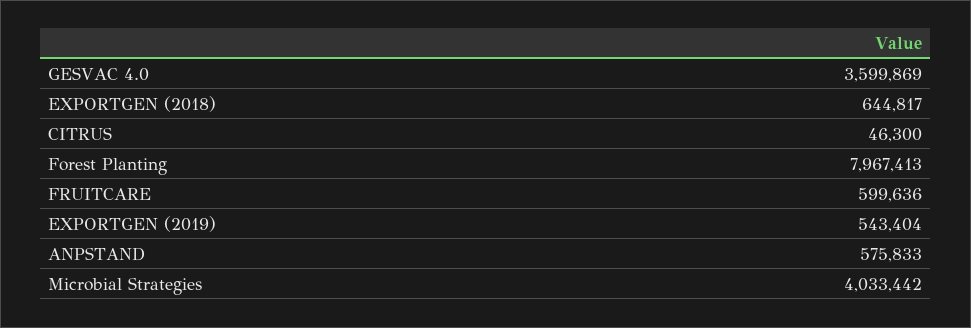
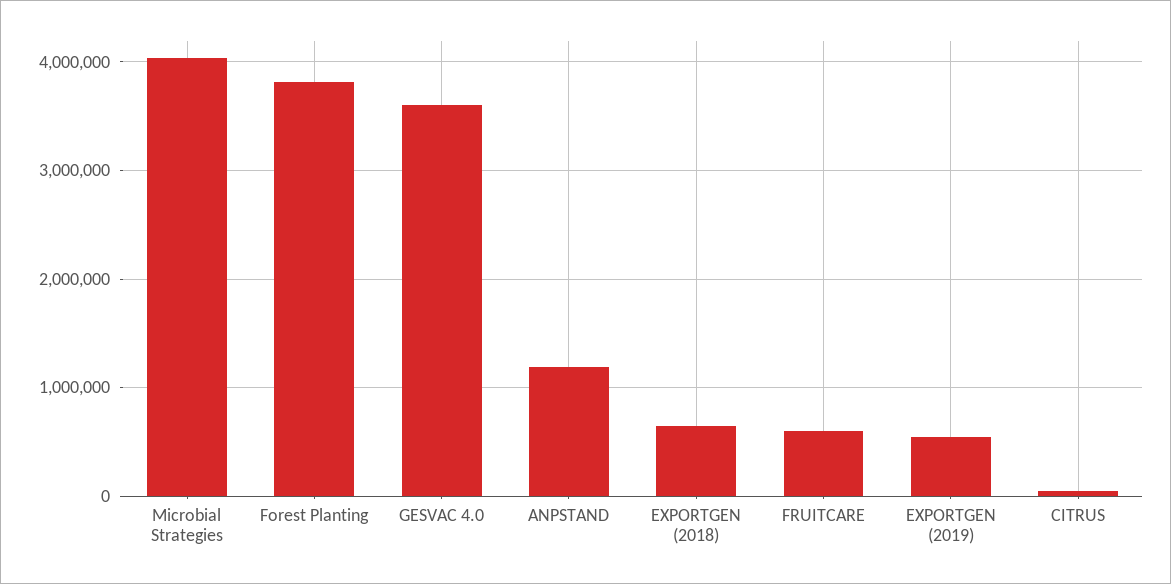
  {
    "GESVAC 4.0": 3599869,
    "EXPORTGEN (2018)": 644817,
    "CITRUS": 46300,
-   "Forest Planting": 7967413,
+   "Forest Planting": 3800000,
    "FRUITCARE": 599636,
    "EXPORTGEN (2019)": 543404,
-   "ANPSTAND": 575833,
+   "ANPSTAND": 1200000,
    "Microbial Strategies": 4033442
  }

